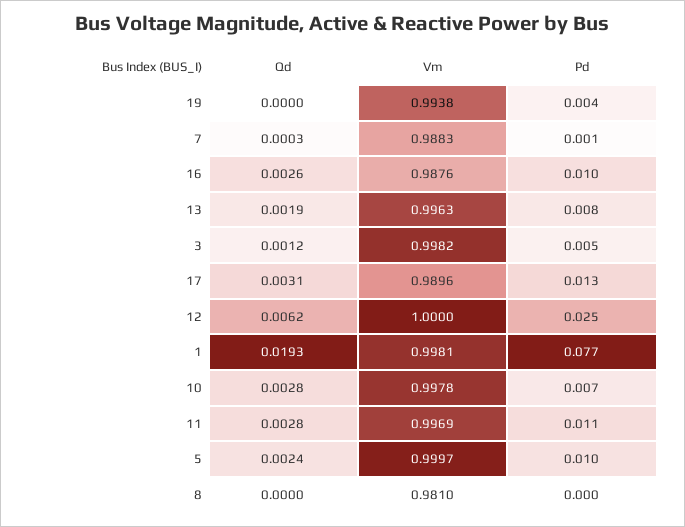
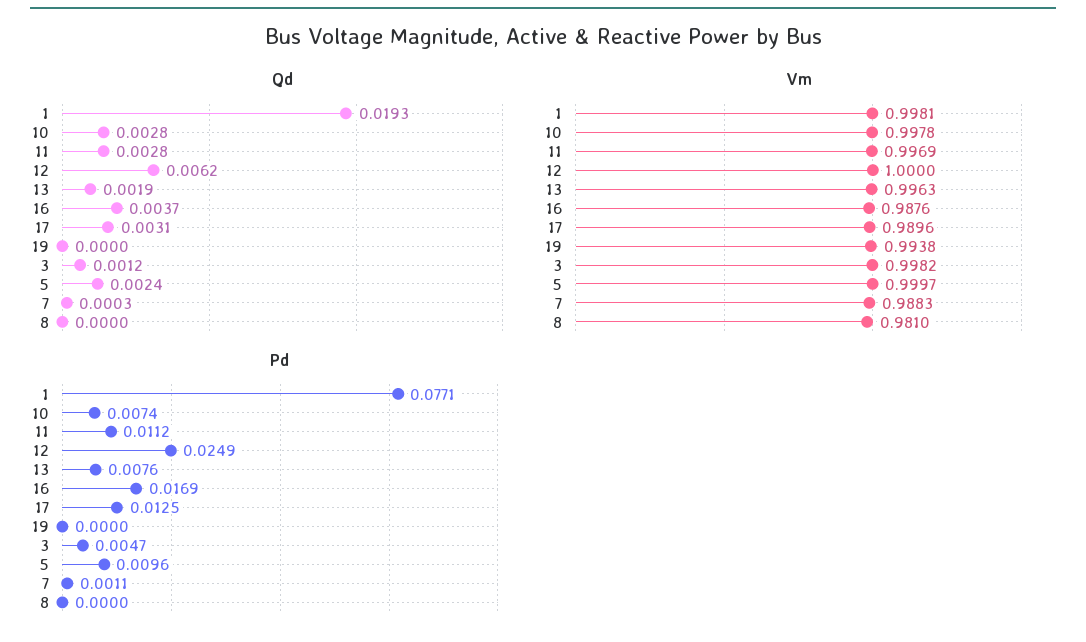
  {
    "Qd": {
      "19": 0,
      "7": 0.0003,
-     "16": 0.0026,
+     "16": 0.0037,
      "13": 0.0019,
      "3": 0.0012,
      "17": 0.0031,
      "12": 0.0062,
      "1": 0.0193,
      "10": 0.0028,
      "11": 0.0028,
      "5": 0.0024,
      "8": 0
    },
    "Vm": {
      "19": 0.9938,
      "7": 0.9883,
      "16": 0.9876,
      "13": 0.9963,
      "3": 0.9982,
      "17": 0.9896,
      "12": 1,
      "1": 0.9981,
      "10": 0.9978,
      "11": 0.9969,
      "5": 0.9997,
      "8": 0.981
    },
    "Pd": {
-     "19": 0.004,
+     "19": 0,
      "7": 0.0011,
-     "16": 0.01,
+     "16": 0.0169,
      "13": 0.0076,
      "3": 0.0047,
      "17": 0.0125,
      "12": 0.0249,
      "1": 0.0771,
      "10": 0.0074,
      "11": 0.0112,
      "5": 0.0096,
      "8": 0
    }
  }

